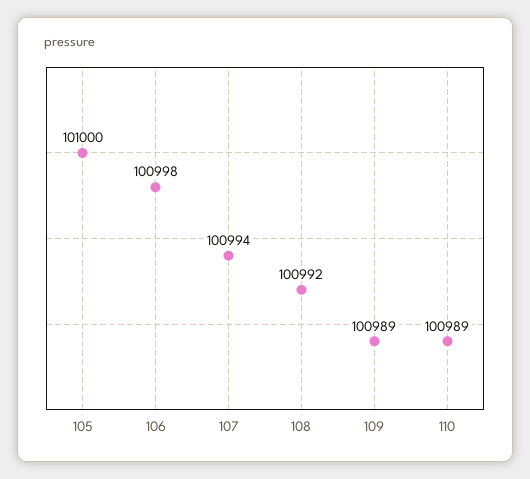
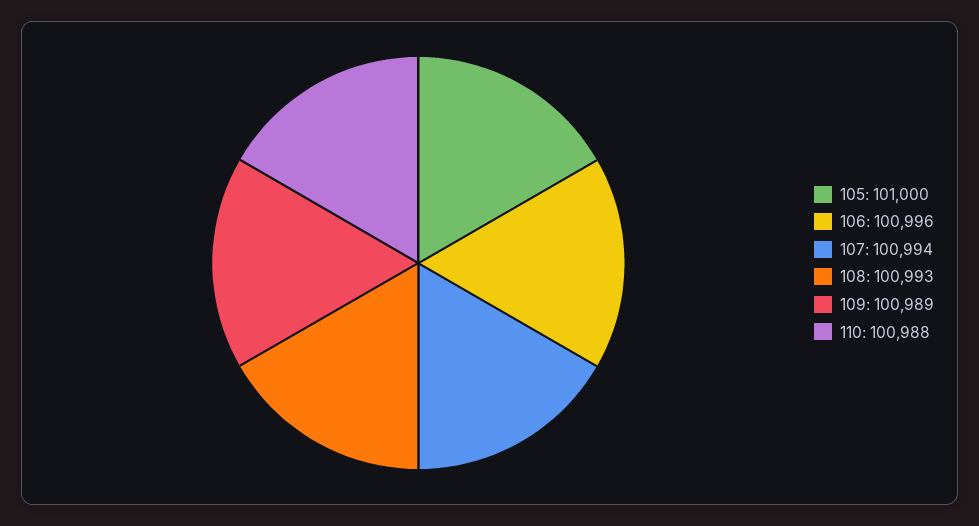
  {
    "105": 101000,
-   "106": 100998,
+   "106": 100996,
    "107": 100994,
-   "108": 100992,
+   "108": 100993,
    "109": 100989,
-   "110": 100989
+   "110": 100988
  }

